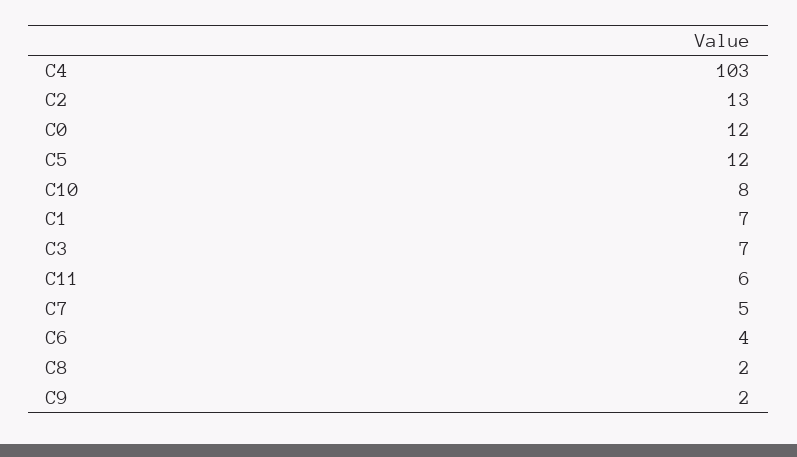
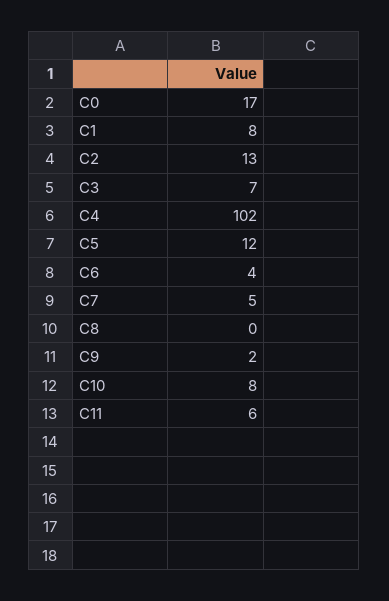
  {
-   "C4": 103,
+   "C4": 102,
    "C2": 13,
-   "C0": 12,
+   "C0": 17,
    "C5": 12,
    "C10": 8,
-   "C1": 7,
+   "C1": 8,
    "C3": 7,
    "C11": 6,
    "C7": 5,
    "C6": 4,
-   "C8": 2,
+   "C8": 0,
    "C9": 2
  }

